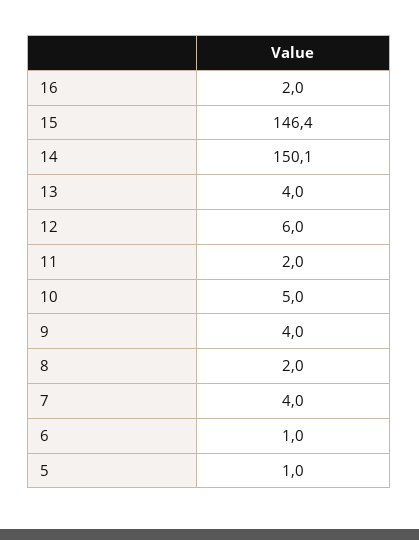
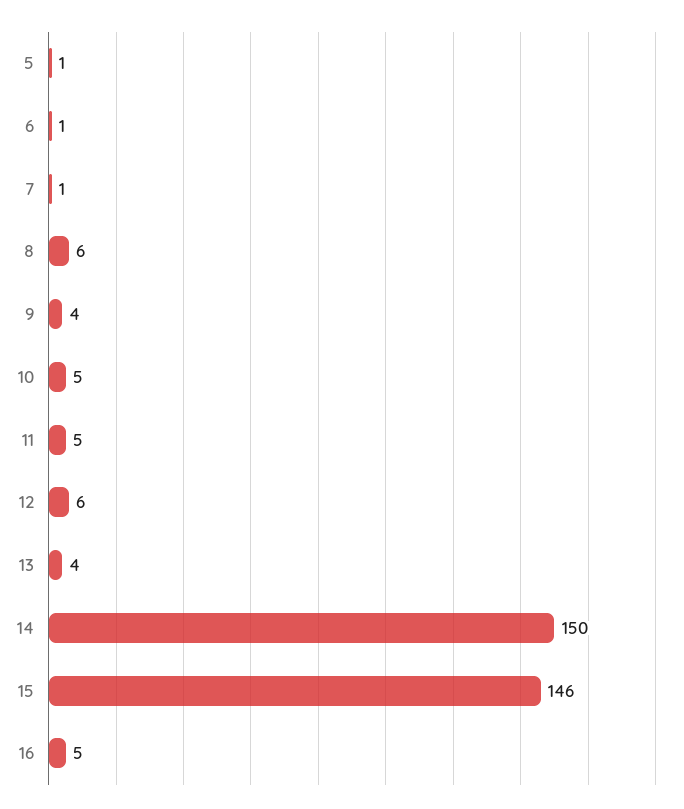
  {
-   "16": 2,
+   "16": 5,
    "15": 146.4,
    "14": 150.1,
    "13": 4,
    "12": 6,
-   "11": 2,
+   "11": 5,
    "10": 5,
    "9": 4,
-   "8": 2,
+   "8": 6,
-   "7": 4,
+   "7": 1,
    "6": 1,
    "5": 1
  }

